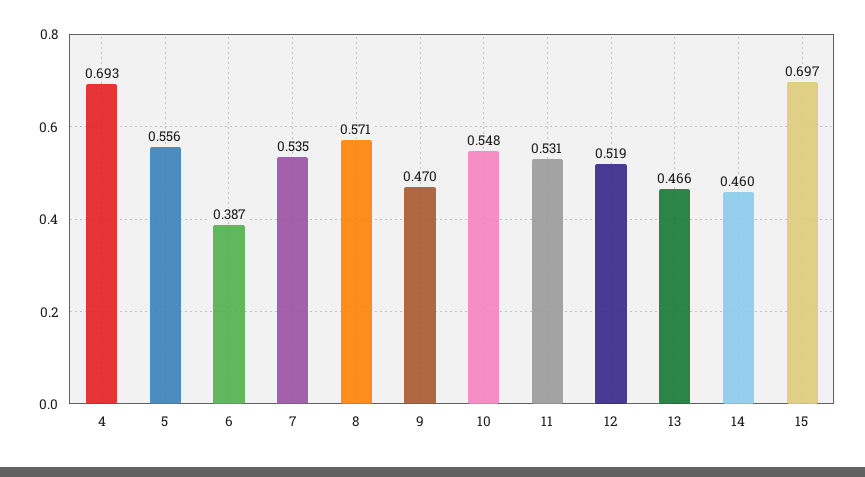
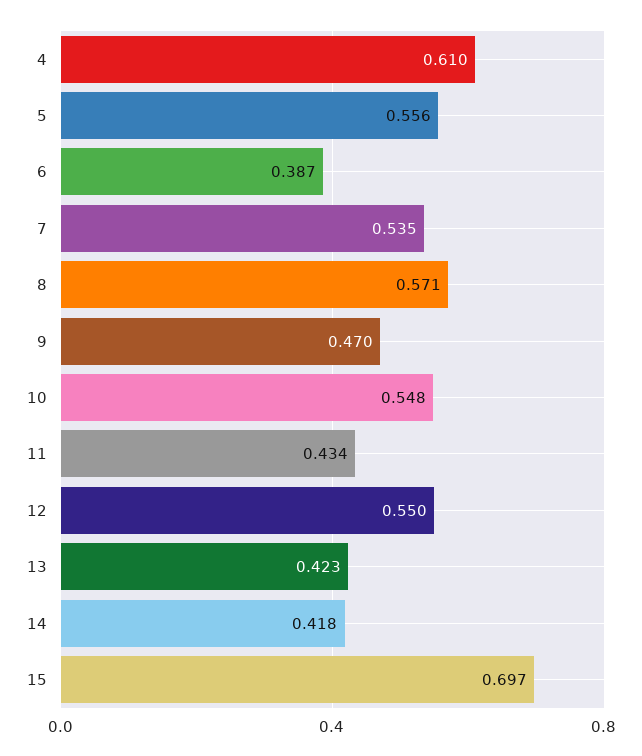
  {
-   "4": 0.693,
+   "4": 0.61,
    "5": 0.556,
    "6": 0.387,
    "7": 0.535,
    "8": 0.571,
    "9": 0.47,
    "10": 0.548,
-   "11": 0.531,
+   "11": 0.434,
-   "12": 0.519,
+   "12": 0.55,
-   "13": 0.466,
+   "13": 0.423,
-   "14": 0.46,
+   "14": 0.418,
    "15": 0.697
  }

